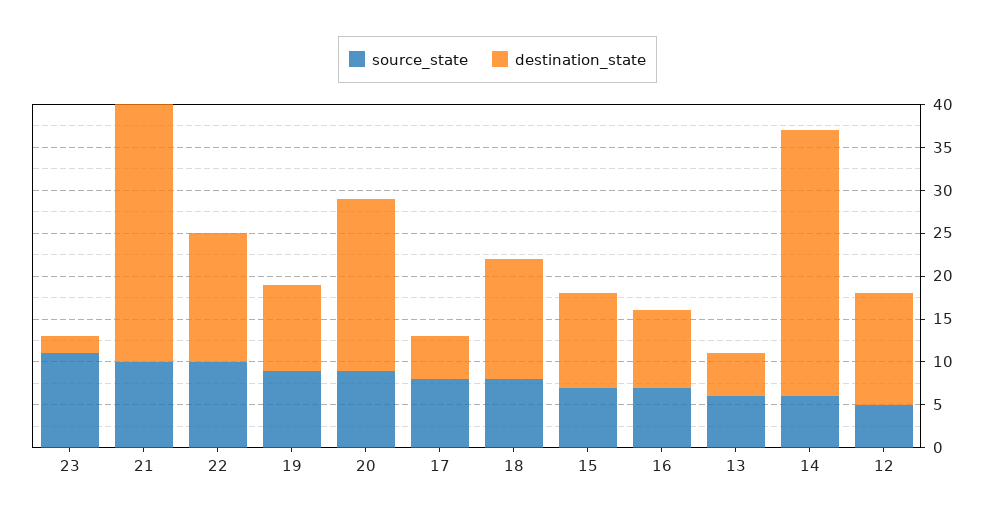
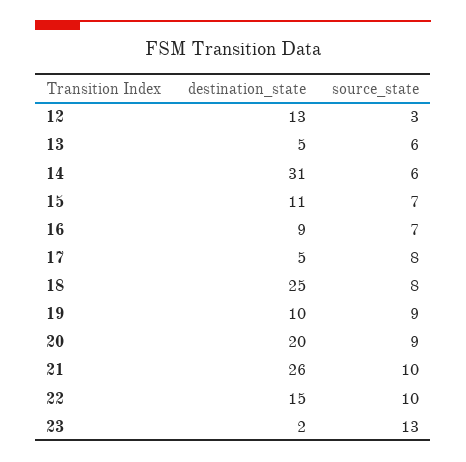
  {
    "source_state": {
-     "23": 11,
+     "23": 13,
      "21": 10,
      "22": 10,
      "19": 9,
      "20": 9,
      "17": 8,
      "18": 8,
      "15": 7,
      "16": 7,
      "13": 6,
      "14": 6,
-     "12": 5
+     "12": 3
    },
    "destination_state": {
      "23": 2,
-     "21": 30,
+     "21": 26,
      "22": 15,
      "19": 10,
      "20": 20,
      "17": 5,
-     "18": 14,
+     "18": 25,
      "15": 11,
      "16": 9,
      "13": 5,
      "14": 31,
      "12": 13
    }
  }

